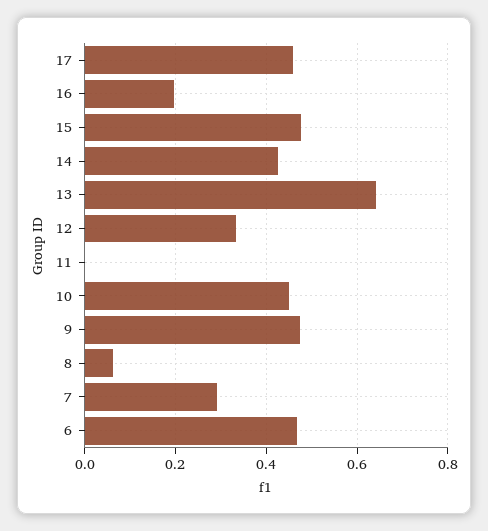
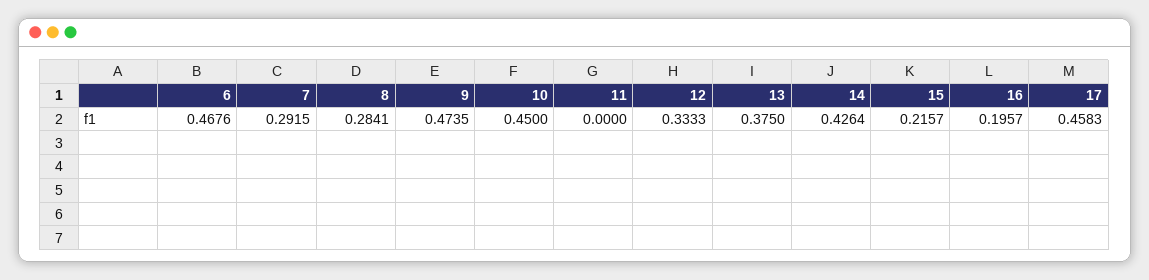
  {
    "17": 0.4583,
    "16": 0.1957,
-   "15": 0.48,
+   "15": 0.2157,
    "14": 0.4264,
-   "13": 0.64,
+   "13": 0.375,
    "12": 0.3333,
    "11": 0,
    "10": 0.45,
    "9": 0.4735,
-   "8": 0.06,
+   "8": 0.2841,
    "7": 0.2915,
    "6": 0.4676
  }

